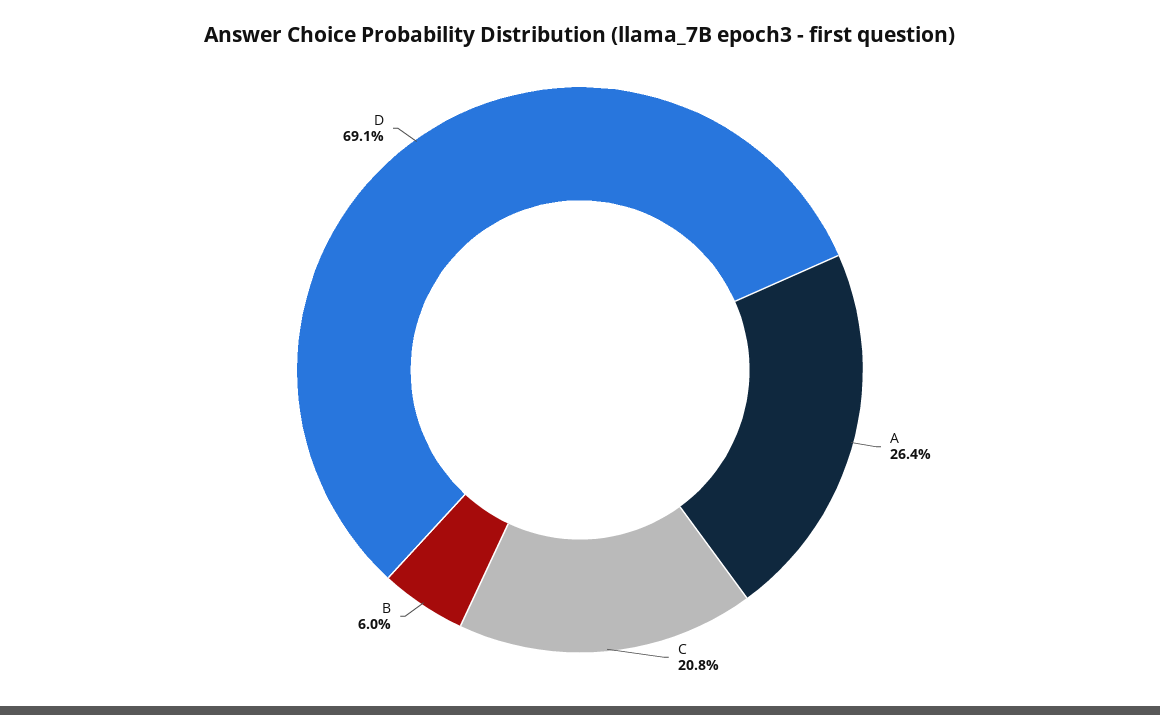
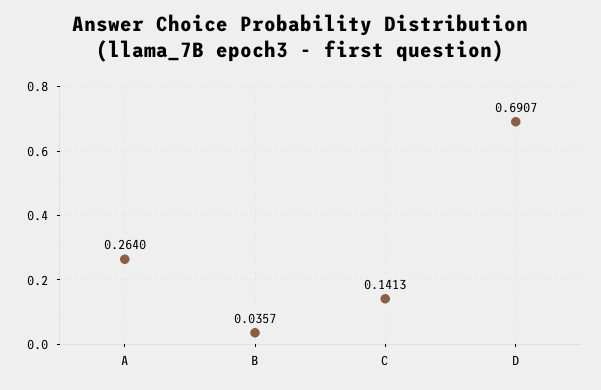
  {
    "A": 0.264,
-   "C": 0.208,
+   "C": 0.1413,
-   "B": 0.06,
+   "B": 0.0357,
    "D": 0.6907
  }

